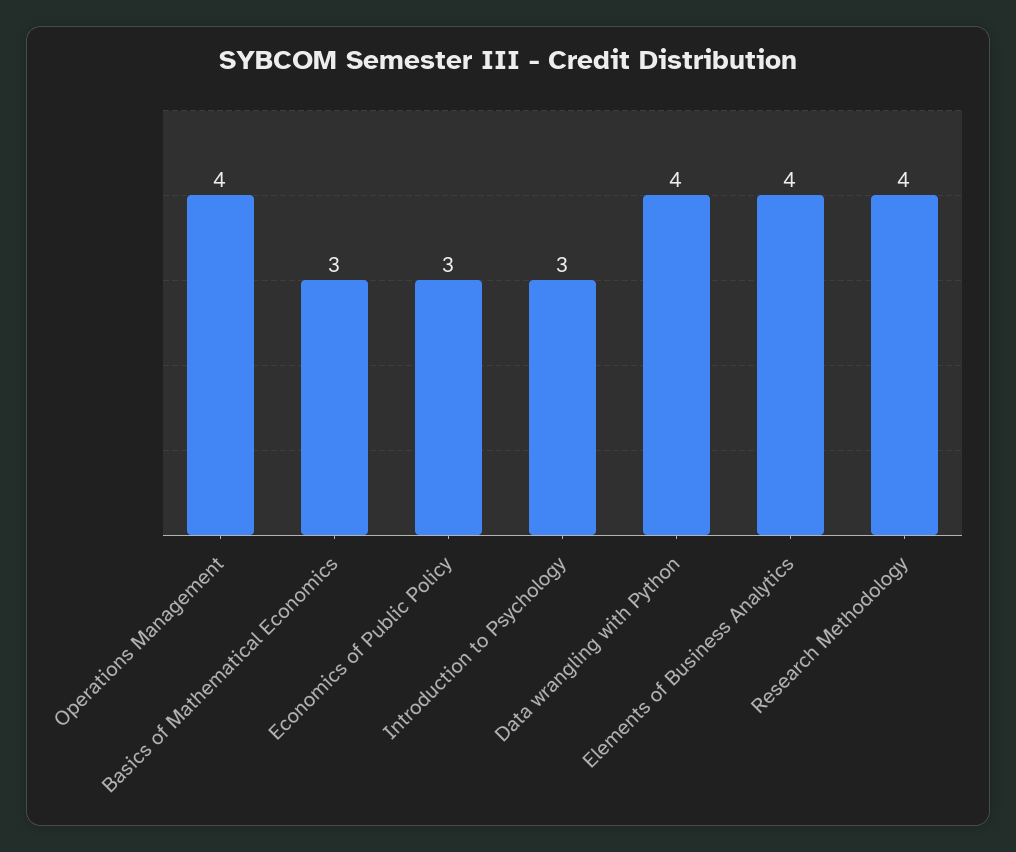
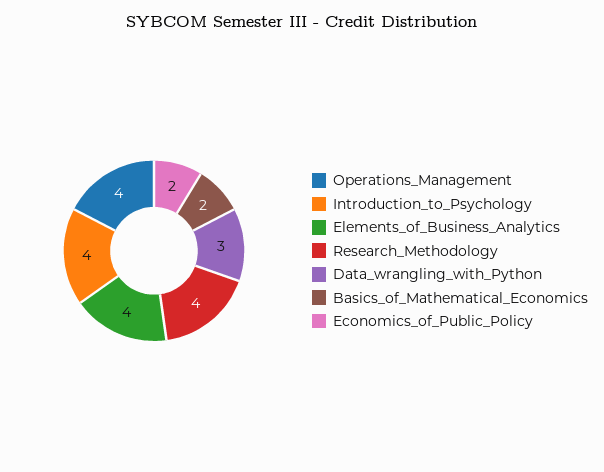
  {
    "Operations Management": 4,
-   "Basics of Mathematical Economics": 3,
+   "Basics of Mathematical Economics": 2,
-   "Economics of Public Policy": 3,
+   "Economics of Public Policy": 2,
-   "Introduction to Psychology": 3,
+   "Introduction to Psychology": 4,
-   "Data wrangling with Python": 4,
+   "Data wrangling with Python": 3,
    "Elements of Business Analytics": 4,
    "Research Methodology": 4
  }

